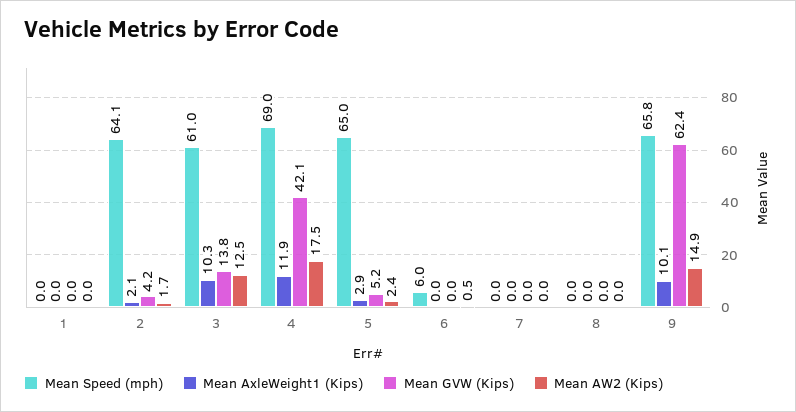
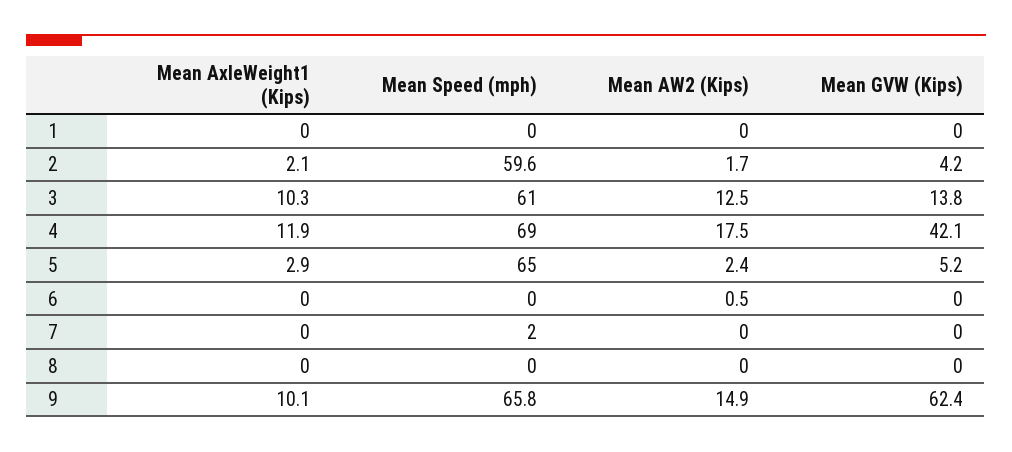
  {
    "Mean Speed (mph)": {
      "1": 0,
-     "2": 64.1,
+     "2": 59.6,
      "3": 61,
      "4": 69,
      "5": 65,
-     "6": 6,
+     "6": 0,
-     "7": 0,
+     "7": 2,
      "8": 0,
      "9": 65.8
    },
    "Mean AxleWeight1 (Kips)": {
      "1": 0,
      "2": 2.1,
      "3": 10.3,
      "4": 11.9,
      "5": 2.9,
      "6": 0,
      "7": 0,
      "8": 0,
      "9": 10.1
    },
    "Mean GVW (Kips)": {
      "1": 0,
      "2": 4.2,
      "3": 13.8,
      "4": 42.1,
      "5": 5.2,
      "6": 0,
      "7": 0,
      "8": 0,
      "9": 62.4
    },
    "Mean AW2 (Kips)": {
      "1": 0,
      "2": 1.7,
      "3": 12.5,
      "4": 17.5,
      "5": 2.4,
      "6": 0.5,
      "7": 0,
      "8": 0,
      "9": 14.9
    }
  }

